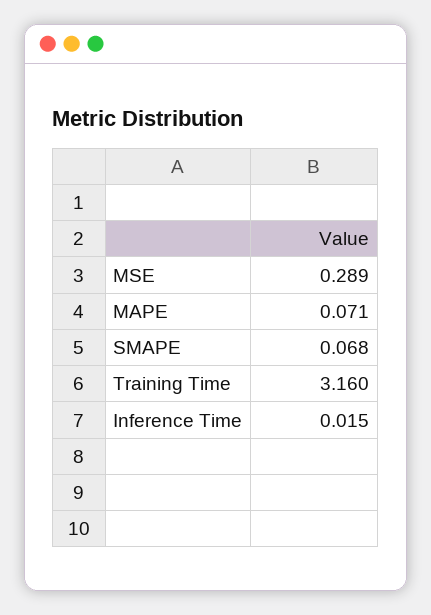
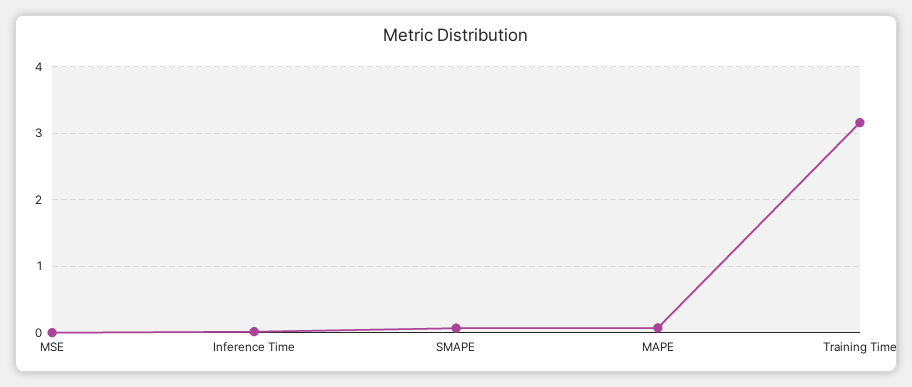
  {
-   "MSE": 0.289,
+   "MSE": 0,
    "MAPE": 0.071,
    "SMAPE": 0.068,
    "Training Time": 3.16,
    "Inference Time": 0.015
  }

